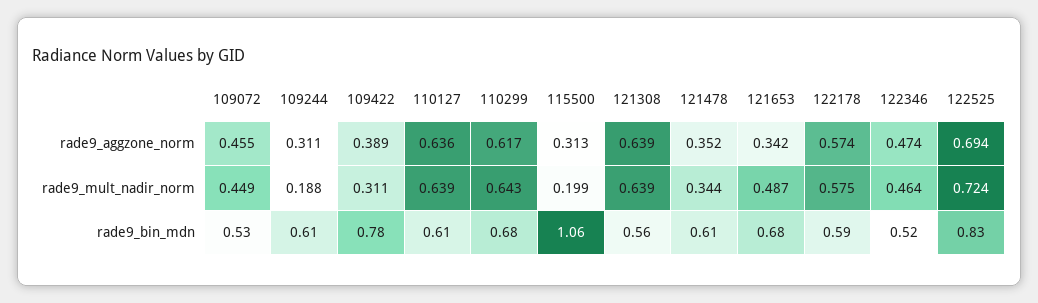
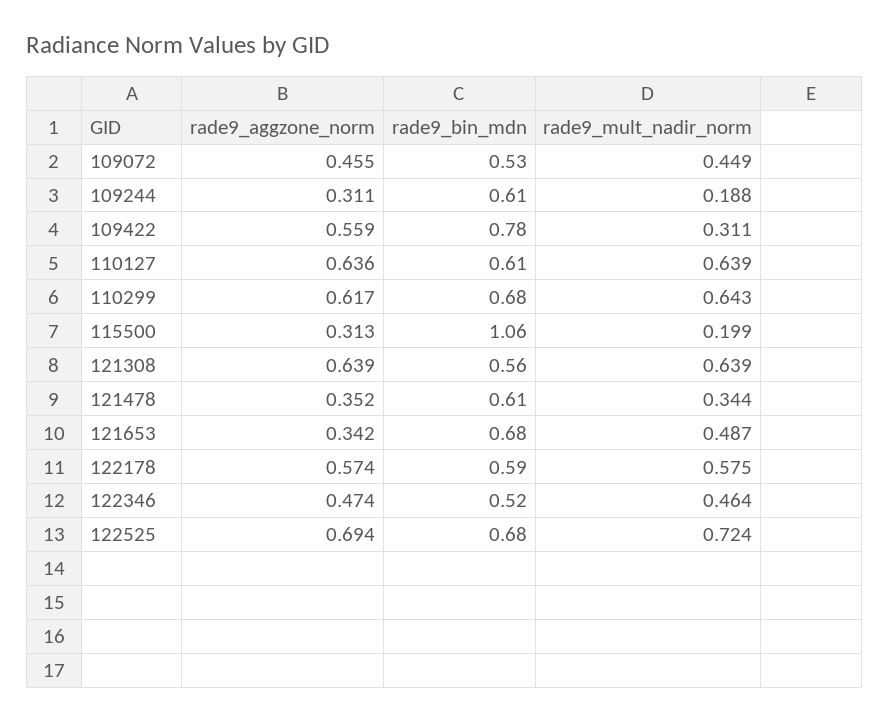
  {
    "109072": {
      "rade9_aggzone_norm": 0.455,
      "rade9_mult_nadir_norm": 0.449,
      "rade9_bin_mdn": 0.53
    },
    "109244": {
      "rade9_aggzone_norm": 0.311,
      "rade9_mult_nadir_norm": 0.188,
      "rade9_bin_mdn": 0.61
    },
    "109422": {
-     "rade9_aggzone_norm": 0.389,
+     "rade9_aggzone_norm": 0.559,
      "rade9_mult_nadir_norm": 0.311,
      "rade9_bin_mdn": 0.78
    },
    "110127": {
      "rade9_aggzone_norm": 0.636,
      "rade9_mult_nadir_norm": 0.639,
      "rade9_bin_mdn": 0.61
    },
    "110299": {
      "rade9_aggzone_norm": 0.617,
      "rade9_mult_nadir_norm": 0.643,
      "rade9_bin_mdn": 0.68
    },
    "115500": {
      "rade9_aggzone_norm": 0.313,
      "rade9_mult_nadir_norm": 0.199,
      "rade9_bin_mdn": 1.06
    },
    "121308": {
      "rade9_aggzone_norm": 0.639,
      "rade9_mult_nadir_norm": 0.639,
      "rade9_bin_mdn": 0.56
    },
    "121478": {
      "rade9_aggzone_norm": 0.352,
      "rade9_mult_nadir_norm": 0.344,
      "rade9_bin_mdn": 0.61
    },
    "121653": {
      "rade9_aggzone_norm": 0.342,
      "rade9_mult_nadir_norm": 0.487,
      "rade9_bin_mdn": 0.68
    },
    "122178": {
      "rade9_aggzone_norm": 0.574,
      "rade9_mult_nadir_norm": 0.575,
      "rade9_bin_mdn": 0.59
    },
    "122346": {
      "rade9_aggzone_norm": 0.474,
      "rade9_mult_nadir_norm": 0.464,
      "rade9_bin_mdn": 0.52
    },
    "122525": {
      "rade9_aggzone_norm": 0.694,
      "rade9_mult_nadir_norm": 0.724,
-     "rade9_bin_mdn": 0.83
+     "rade9_bin_mdn": 0.68
    }
  }

